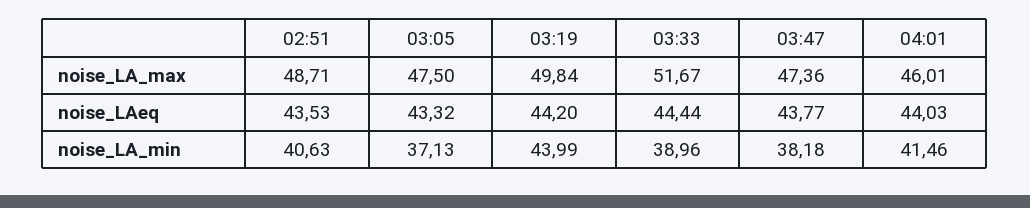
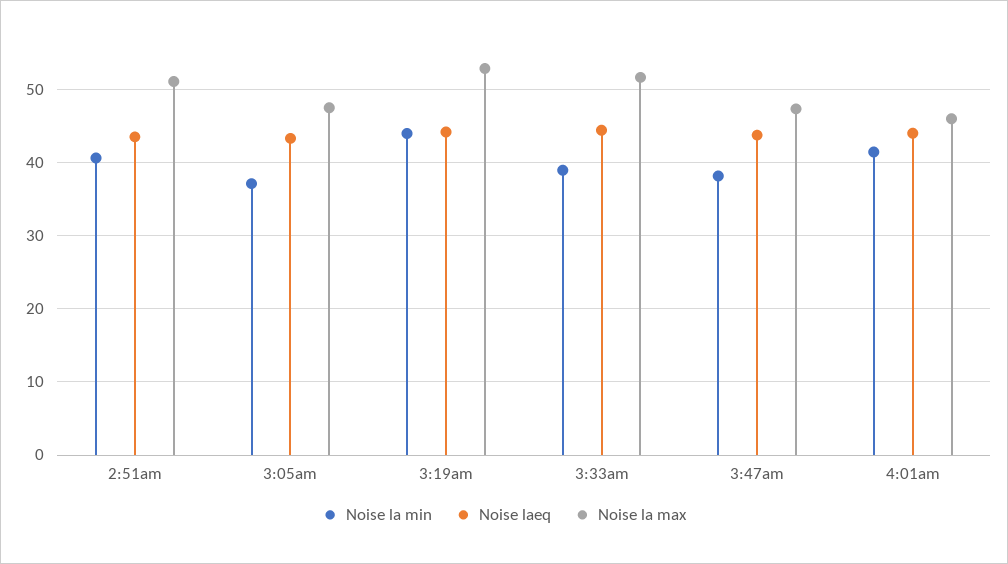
  {
    "noise_LA_max": {
-     "02:51": 48.71,
+     "02:51": 51,
      "03:05": 47.5,
-     "03:19": 49.84,
+     "03:19": 53,
      "03:33": 51.67,
      "03:47": 47.36,
      "04:01": 46.01
    },
    "noise_LAeq": {
      "02:51": 43.53,
      "03:05": 43.32,
      "03:19": 44.2,
      "03:33": 44.44,
      "03:47": 43.77,
      "04:01": 44.03
    },
    "noise_LA_min": {
      "02:51": 40.63,
      "03:05": 37.13,
      "03:19": 43.99,
      "03:33": 38.96,
      "03:47": 38.18,
      "04:01": 41.46
    }
  }

